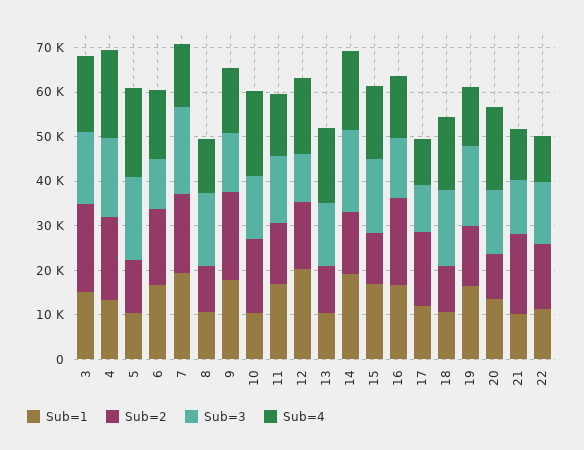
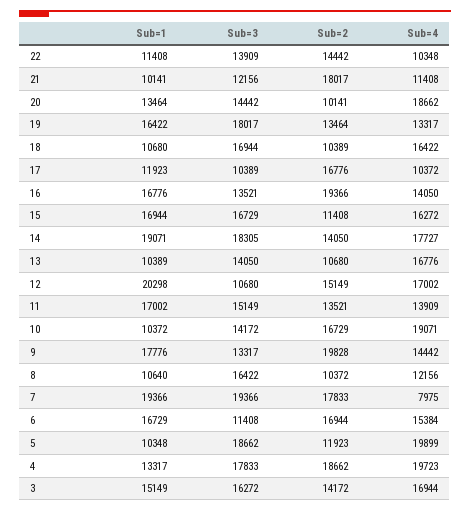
  {
    "Sub=1": {
      "3": 15149,
      "4": 13317,
      "5": 10348,
      "6": 16729,
      "7": 19366,
      "8": 10640,
      "9": 17776,
      "10": 10372,
      "11": 17002,
      "12": 20298,
      "13": 10389,
      "14": 19071,
      "15": 16944,
      "16": 16776,
      "17": 11923,
      "18": 10680,
      "19": 16422,
      "20": 13464,
      "21": 10141,
      "22": 11408
    },
    "Sub=2": {
-     "3": 20000,
+     "3": 14172,
      "4": 18662,
      "5": 11923,
      "6": 16944,
      "7": 17833,
      "8": 10372,
      "9": 19828,
      "10": 16729,
      "11": 13521,
      "12": 15149,
      "13": 10680,
      "14": 14050,
      "15": 11408,
      "16": 19366,
      "17": 16776,
      "18": 10389,
      "19": 13464,
      "20": 10141,
      "21": 18017,
      "22": 14442
    },
    "Sub=3": {
      "3": 16272,
      "4": 17833,
      "5": 18662,
      "6": 11408,
      "7": 19366,
      "8": 16422,
      "9": 13317,
      "10": 14172,
      "11": 15149,
      "12": 10680,
      "13": 14050,
      "14": 18305,
      "15": 16729,
      "16": 13521,
      "17": 10389,
      "18": 16944,
      "19": 18017,
      "20": 14442,
      "21": 12156,
      "22": 13909
    },
    "Sub=4": {
      "3": 16944,
      "4": 19723,
      "5": 19899,
      "6": 15384,
-     "7": 14000,
+     "7": 7975,
      "8": 12156,
      "9": 14442,
      "10": 19071,
      "11": 13909,
      "12": 17002,
      "13": 16776,
      "14": 17727,
      "15": 16272,
      "16": 14050,
      "17": 10372,
      "18": 16422,
      "19": 13317,
      "20": 18662,
      "21": 11408,
      "22": 10348
    }
  }

